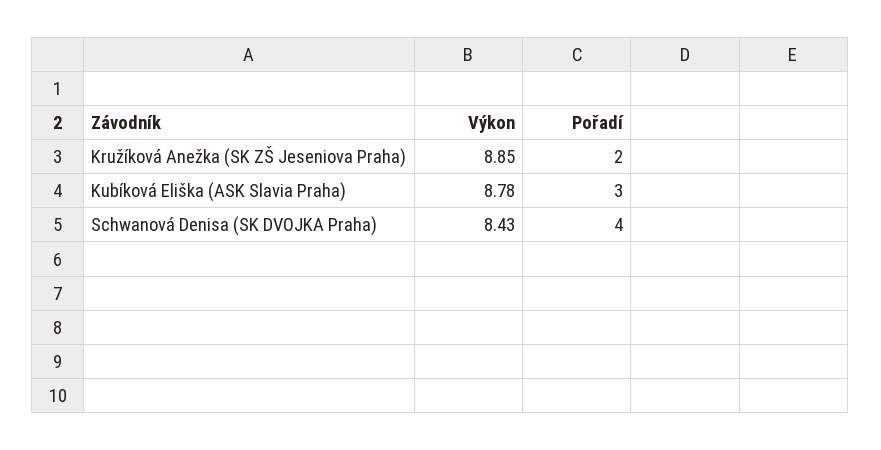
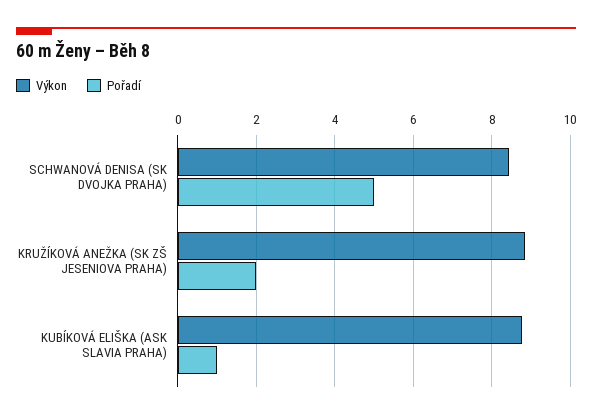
  {
    "Výkon": {
      "Kružíková Anežka (SK ZŠ Jeseniova Praha)": 8.85,
      "Kubíková Eliška (ASK Slavia Praha)": 8.78,
      "Schwanová Denisa (SK DVOJKA Praha)": 8.43
    },
    "Pořadí": {
      "Kružíková Anežka (SK ZŠ Jeseniova Praha)": 2,
-     "Kubíková Eliška (ASK Slavia Praha)": 3,
+     "Kubíková Eliška (ASK Slavia Praha)": 1,
-     "Schwanová Denisa (SK DVOJKA Praha)": 4
+     "Schwanová Denisa (SK DVOJKA Praha)": 5
    }
  }

